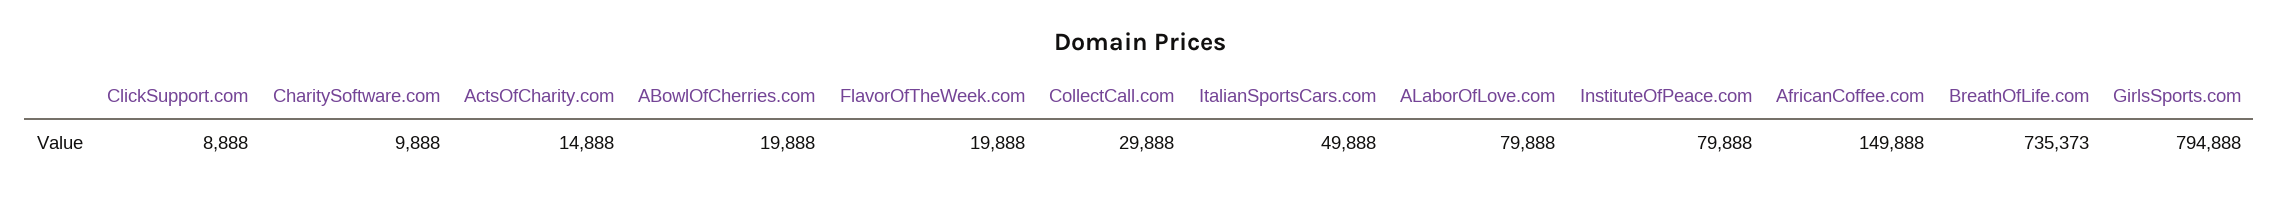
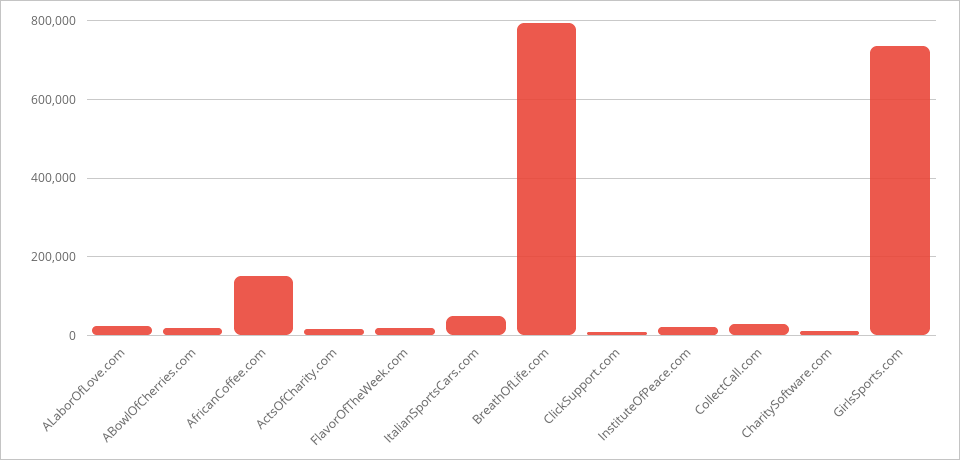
  {
    "ClickSupport.com": 8888,
    "CharitySoftware.com": 9888,
    "ActsOfCharity.com": 14888,
    "ABowlOfCherries.com": 19888,
    "FlavorOfTheWeek.com": 19888,
    "CollectCall.com": 29888,
    "ItalianSportsCars.com": 49888,
-   "ALaborOfLove.com": 79888,
+   "ALaborOfLove.com": 20000,
-   "InstituteOfPeace.com": 79888,
+   "InstituteOfPeace.com": 20000,
    "AfricanCoffee.com": 149888,
-   "BreathOfLife.com": 735373,
+   "BreathOfLife.com": 800000,
-   "GirlsSports.com": 794888
+   "GirlsSports.com": 740000
  }

